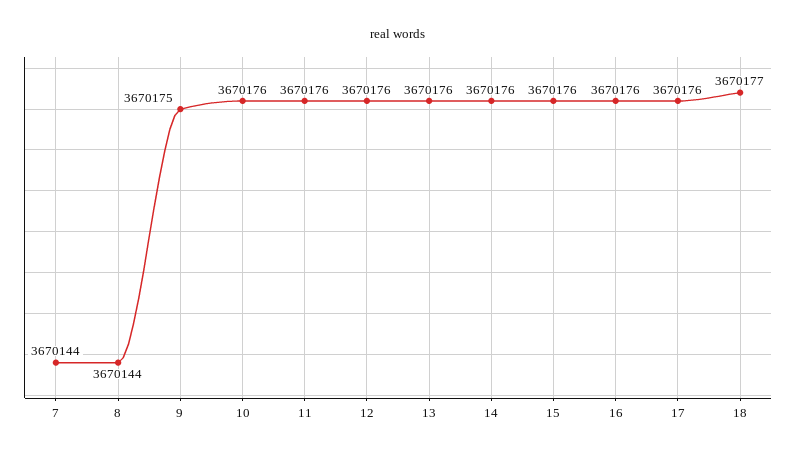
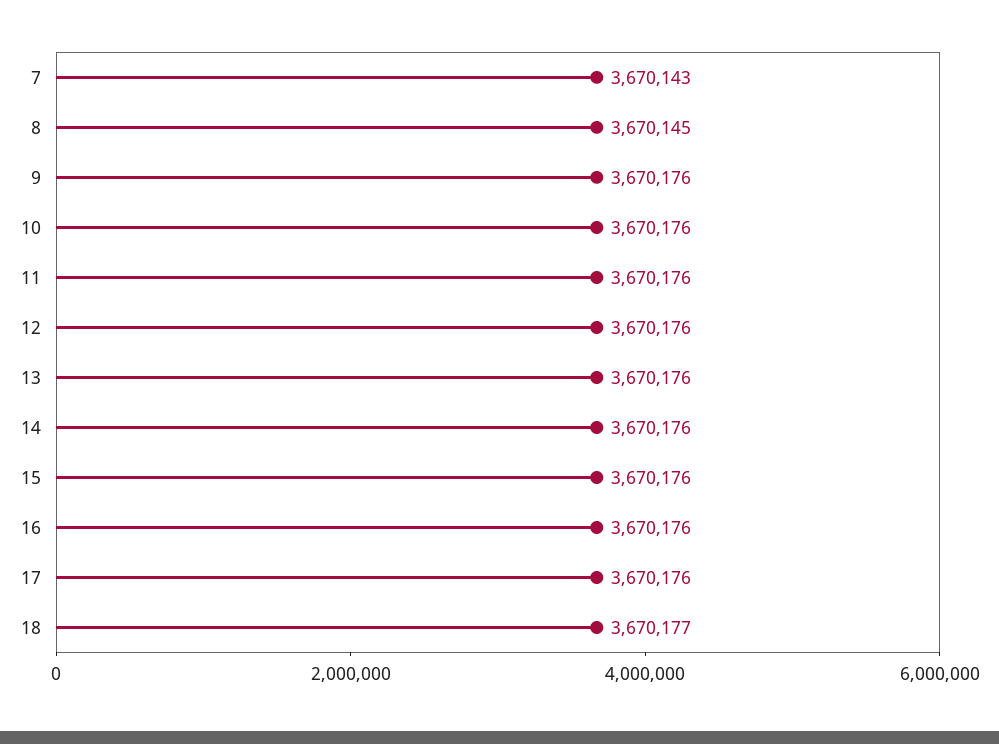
  {
-   "7": 3670144,
+   "7": 3670143,
-   "8": 3670144,
+   "8": 3670145,
-   "9": 3670175,
+   "9": 3670176,
    "10": 3670176,
    "11": 3670176,
    "12": 3670176,
    "13": 3670176,
    "14": 3670176,
    "15": 3670176,
    "16": 3670176,
    "17": 3670176,
    "18": 3670177
  }

